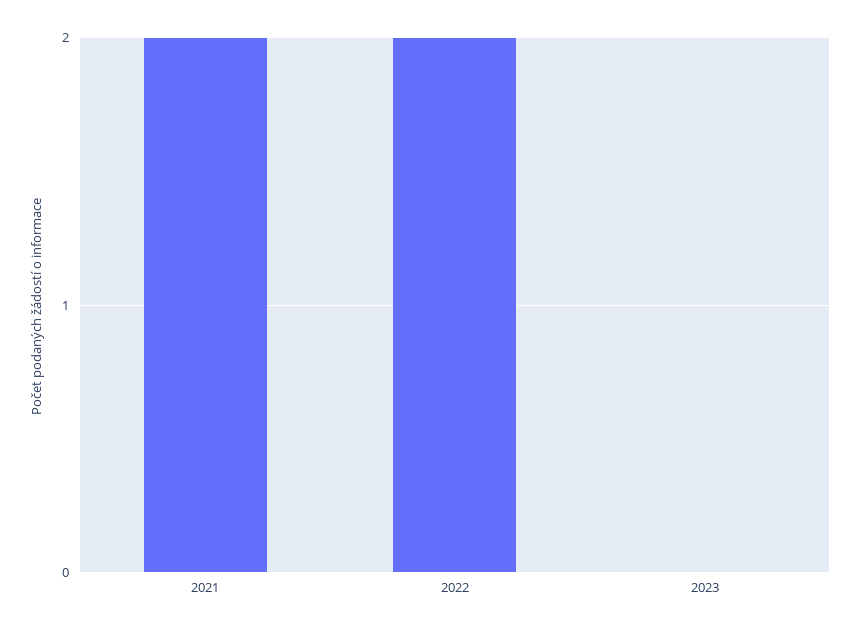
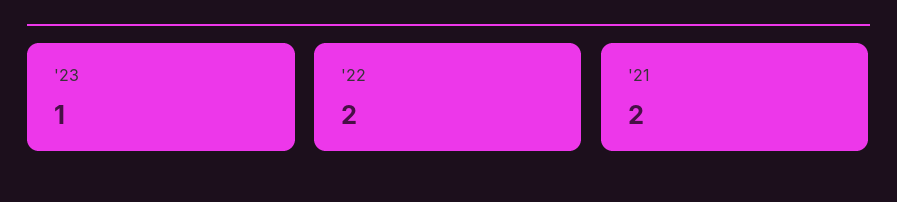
  {
    "2021": 2,
    "2022": 2,
-   "2023": 0
+   "2023": 1
  }

